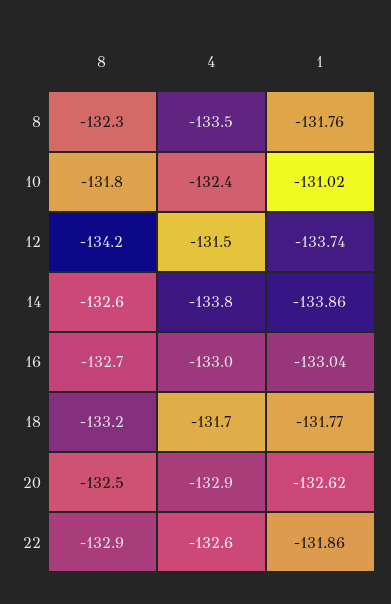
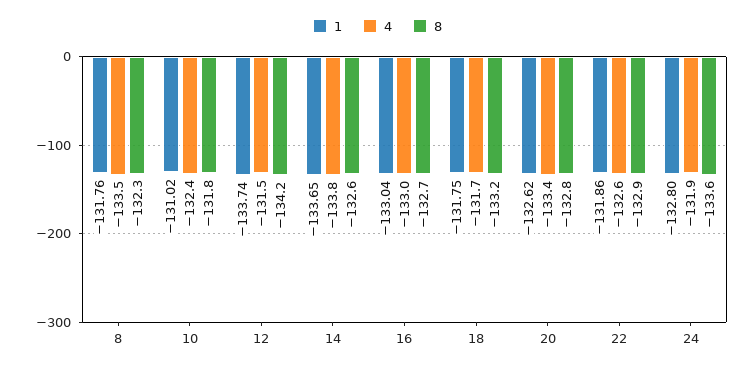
  {
    "8": {
      "8": -132.3,
      "10": -131.8,
      "12": -134.2,
      "14": -132.6,
      "16": -132.7,
      "18": -133.2,
-     "20": -132.5,
+     "20": -132.8,
-     "22": -132.9
+     "22": -132.9,
+     "24": -133.6
    },
    "4": {
      "8": -133.5,
      "10": -132.4,
      "12": -131.5,
      "14": -133.8,
      "16": -133,
      "18": -131.7,
-     "20": -132.9,
+     "20": -133.4,
-     "22": -132.6
+     "22": -132.6,
+     "24": -131.9
    },
    "1": {
      "8": -131.76,
      "10": -131.02,
      "12": -133.74,
-     "14": -133.86,
+     "14": -133.65,
      "16": -133.04,
-     "18": -131.77,
+     "18": -131.75,
      "20": -132.62,
-     "22": -131.86
+     "22": -131.86,
+     "24": -132.8
    }
  }

